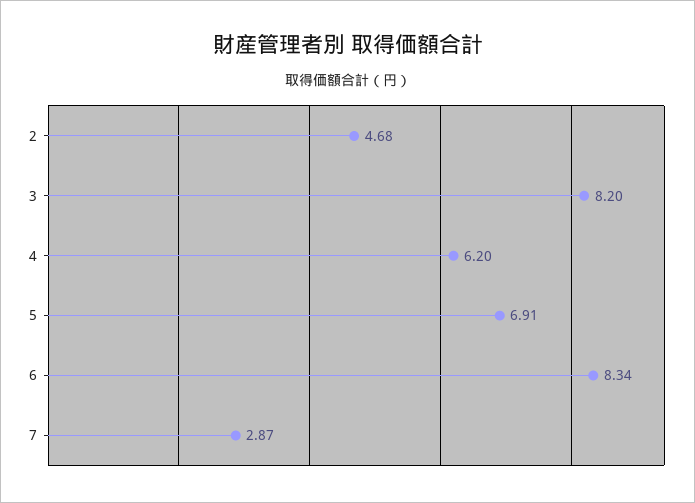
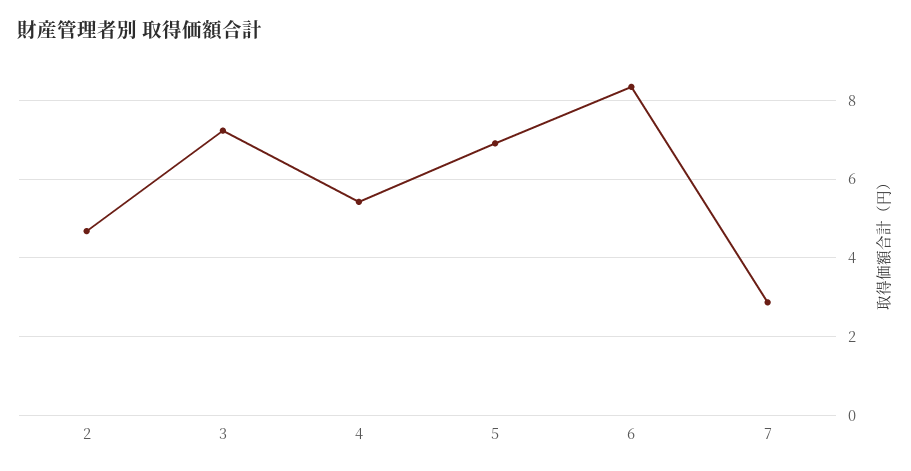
  {
    "2": 4.68,
-   "3": 8.2,
+   "3": 7.2,
-   "4": 6.2,
+   "4": 5.4,
    "5": 6.91,
    "6": 8.34,
    "7": 2.87
  }

